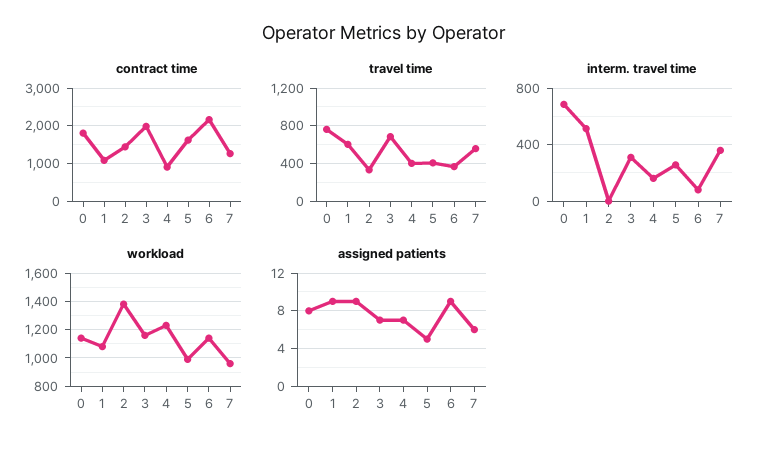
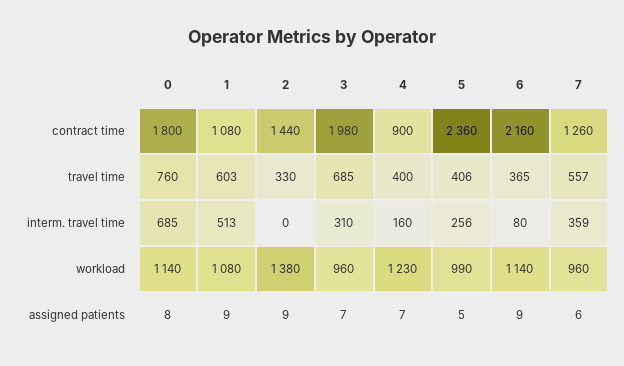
  {
    "contract time": {
      "0": 1800,
      "1": 1080,
      "2": 1440,
      "3": 1980,
      "4": 900,
-     "5": 1600,
+     "5": 2360,
      "6": 2160,
      "7": 1260
    },
    "travel time": {
      "0": 760,
      "1": 603,
      "2": 330,
      "3": 685,
      "4": 400,
      "5": 406,
      "6": 365,
      "7": 557
    },
    "interm. travel time": {
      "0": 685,
      "1": 513,
      "2": 0,
      "3": 310,
      "4": 160,
      "5": 256,
      "6": 80,
      "7": 359
    },
    "workload": {
      "0": 1140,
      "1": 1080,
      "2": 1380,
-     "3": 1150,
+     "3": 960,
      "4": 1230,
      "5": 990,
      "6": 1140,
      "7": 960
    },
    "assigned patients": {
      "0": 8,
      "1": 9,
      "2": 9,
      "3": 7,
      "4": 7,
      "5": 5,
      "6": 9,
      "7": 6
    }
  }

